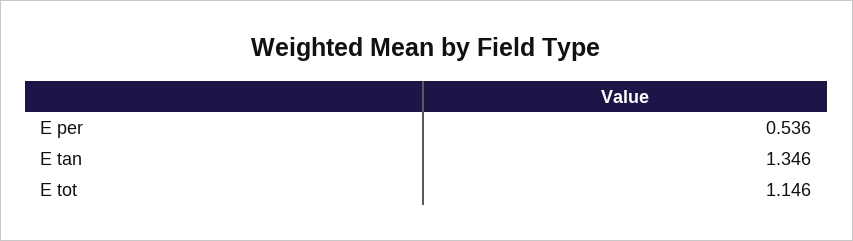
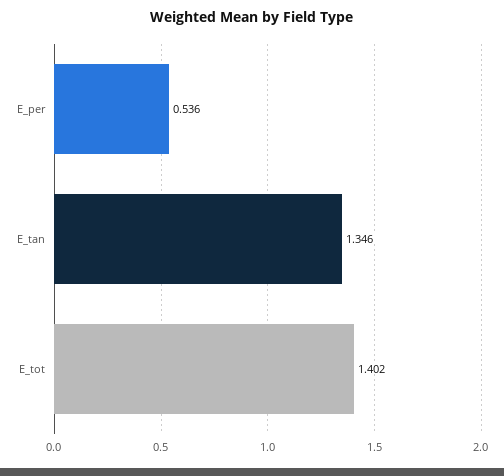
  {
    "E per": 0.536,
    "E tan": 1.346,
-   "E tot": 1.146
+   "E tot": 1.402
  }

